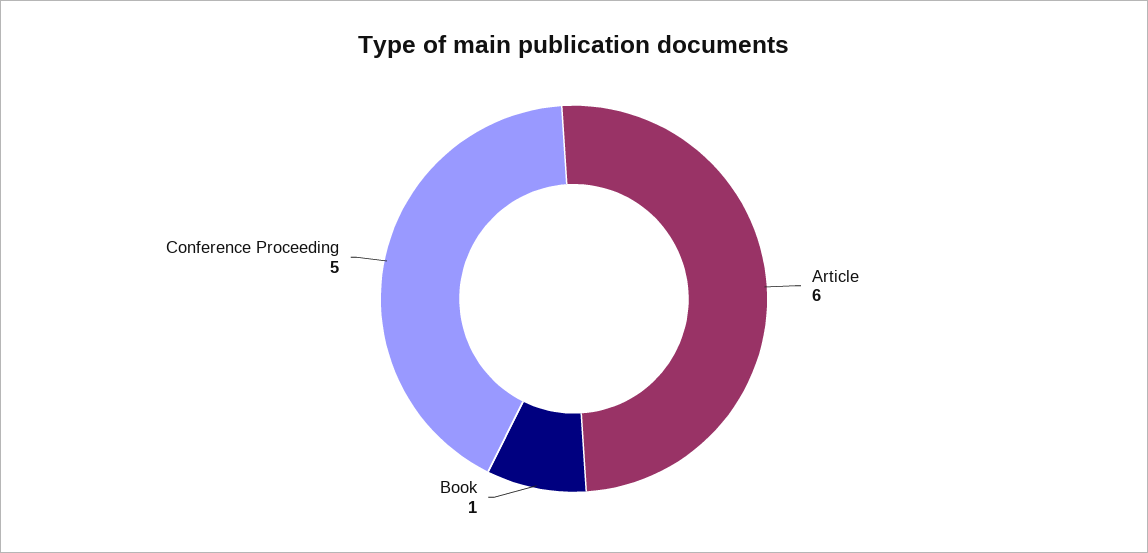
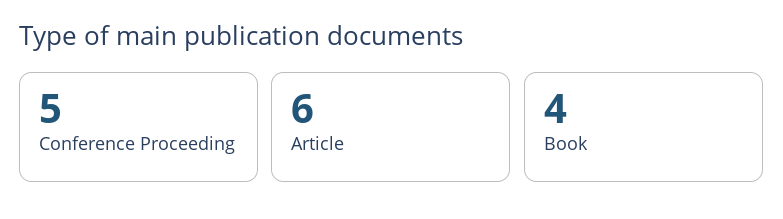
  {
    "Article": 6,
-   "Book": 1,
+   "Book": 4,
    "Conference Proceeding": 5
  }

